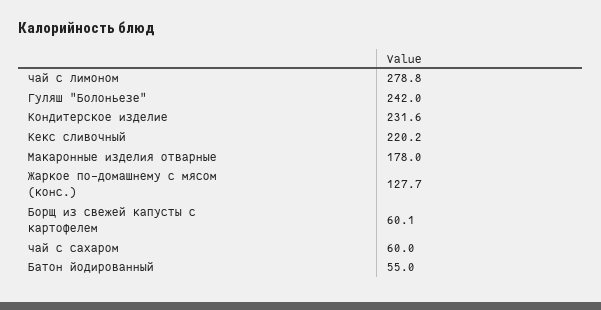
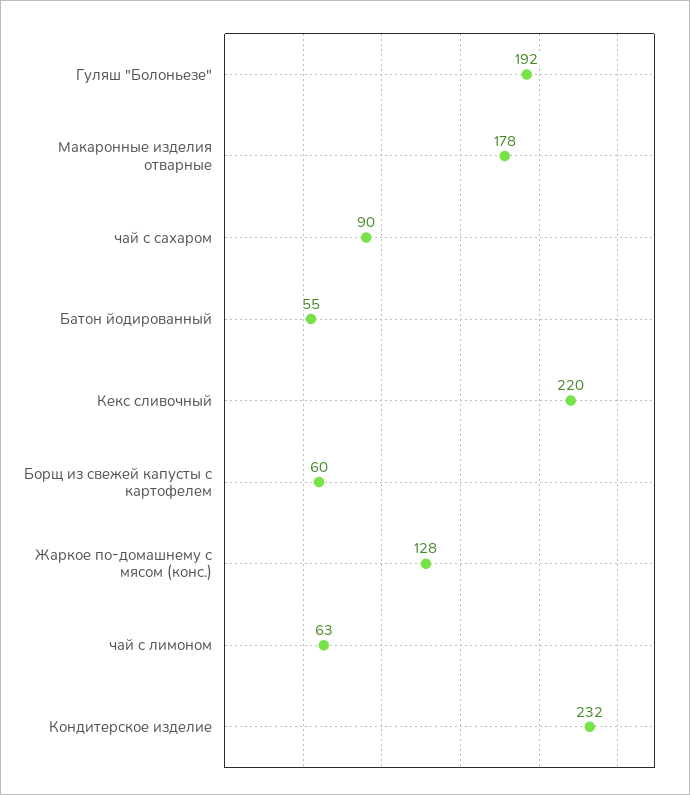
  {
-   "чай с лимоном": 278.8,
+   "чай с лимоном": 63,
-   "Гуляш \"Болоньезе\"": 242,
+   "Гуляш \"Болоньезе\"": 192,
    "Кондитерское изделие": 231.6,
    "Кекс сливочный": 220.2,
    "Макаронные изделия отварные": 178,
    "Жаркое по-домашнему с мясом (конс.)": 127.7,
    "Борщ из свежей капусты с картофелем": 60.1,
-   "чай с сахаром": 60,
+   "чай с сахаром": 90,
    "Батон йодированный": 55
  }

